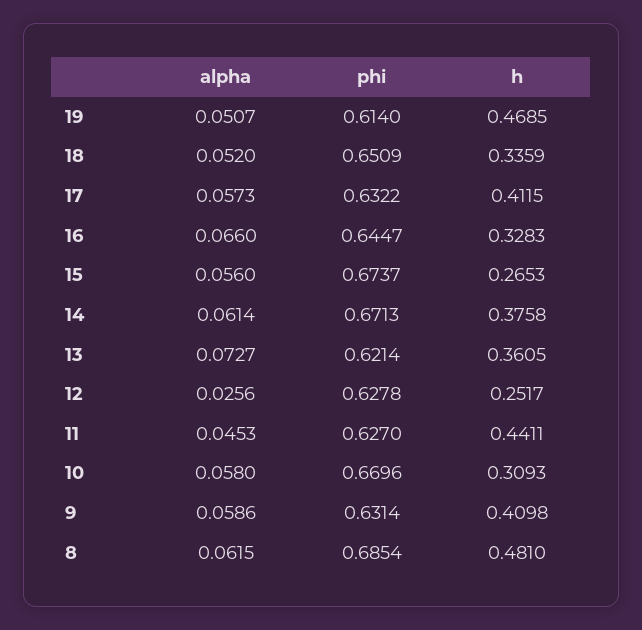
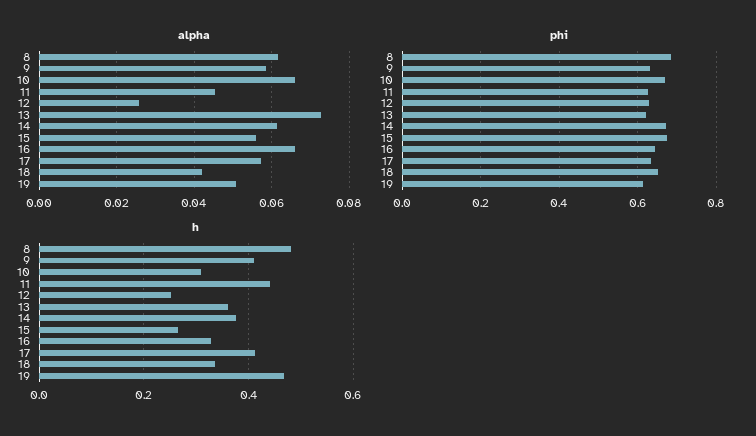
  {
    "alpha": {
      "19": 0.0507,
-     "18": 0.052,
+     "18": 0.042,
      "17": 0.0573,
      "16": 0.066,
      "15": 0.056,
      "14": 0.0614,
      "13": 0.0727,
      "12": 0.0256,
      "11": 0.0453,
-     "10": 0.058,
+     "10": 0.066,
      "9": 0.0586,
      "8": 0.0615
    },
    "phi": {
      "19": 0.614,
      "18": 0.6509,
      "17": 0.6322,
      "16": 0.6447,
      "15": 0.6737,
      "14": 0.6713,
      "13": 0.6214,
      "12": 0.6278,
      "11": 0.627,
      "10": 0.6696,
      "9": 0.6314,
      "8": 0.6854
    },
    "h": {
      "19": 0.4685,
      "18": 0.3359,
      "17": 0.4115,
      "16": 0.3283,
      "15": 0.2653,
      "14": 0.3758,
      "13": 0.3605,
      "12": 0.2517,
      "11": 0.4411,
      "10": 0.3093,
      "9": 0.4098,
      "8": 0.481
    }
  }

